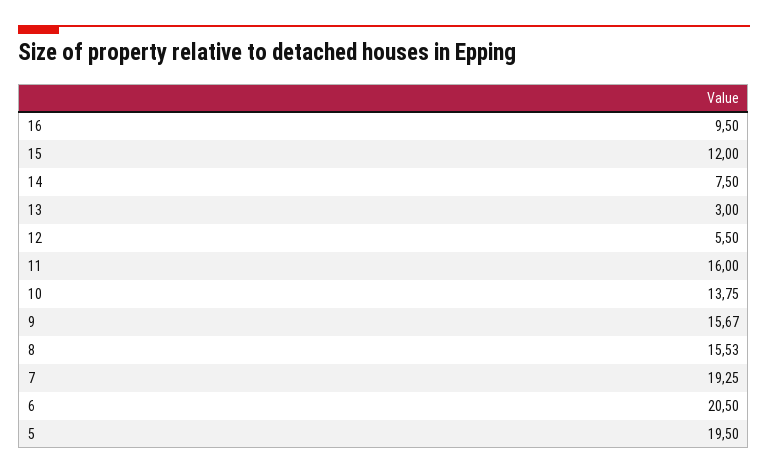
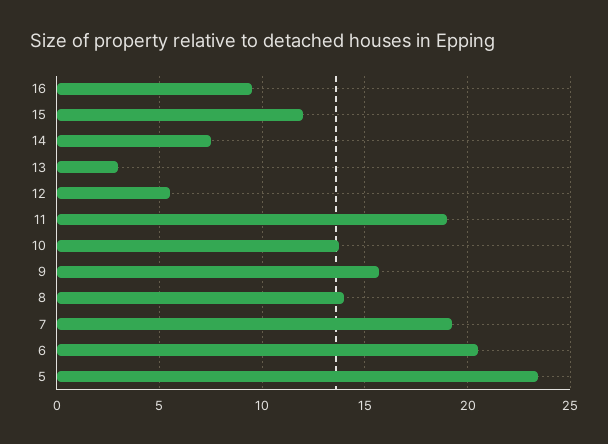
  {
    "16": 9.5,
    "15": 12,
    "14": 7.5,
    "13": 3,
    "12": 5.5,
-   "11": 16,
+   "11": 19,
    "10": 13.75,
    "9": 15.67,
-   "8": 15.53,
+   "8": 14,
    "7": 19.25,
    "6": 20.5,
-   "5": 19.5
+   "5": 23.5
  }

